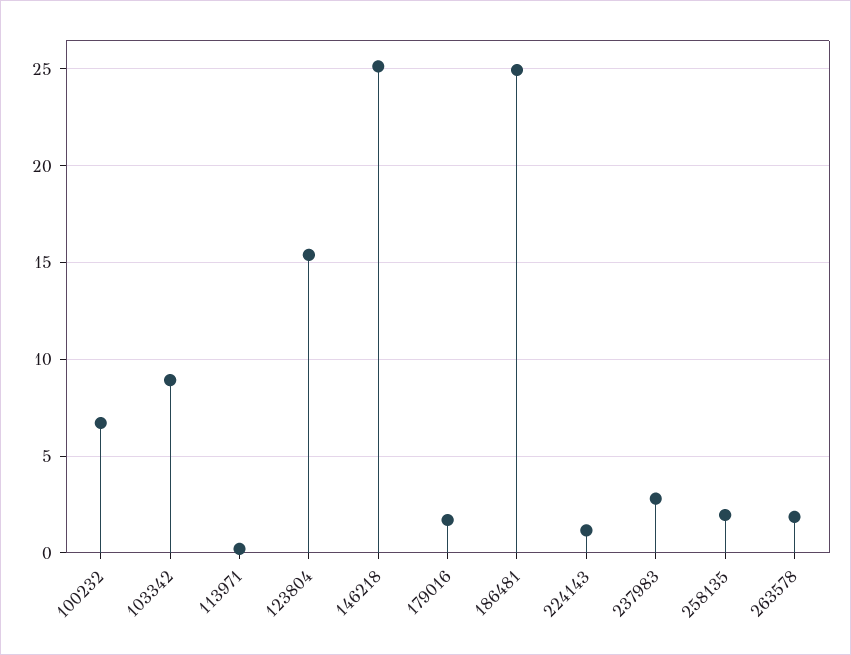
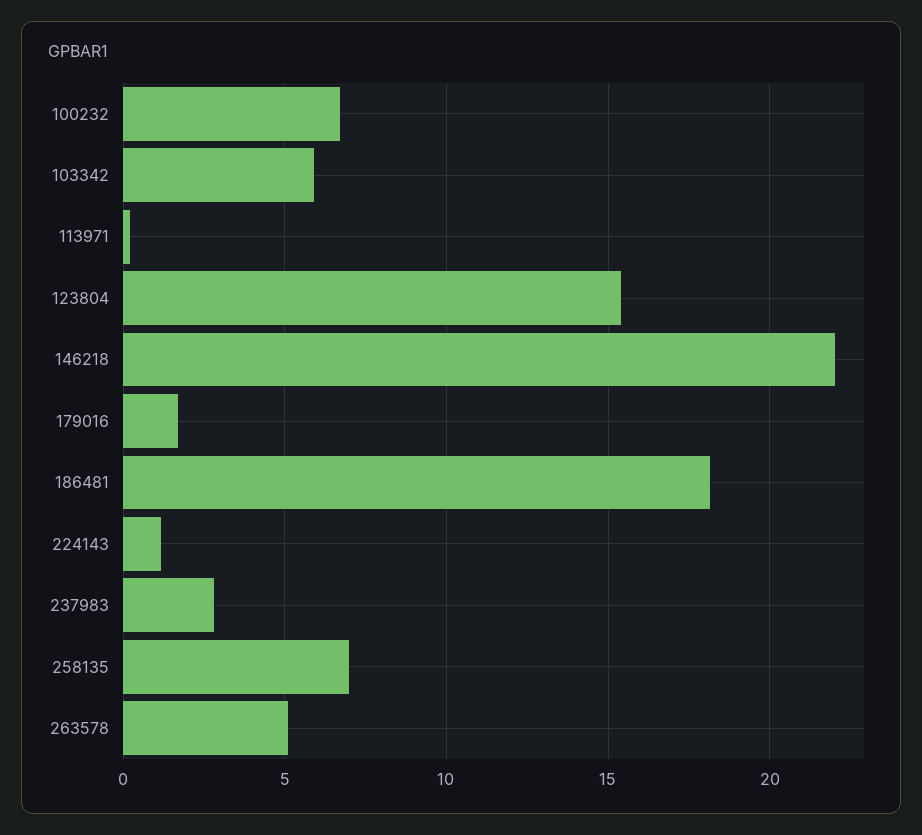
  {
    "100232": 6.5,
-   "103342": 9,
+   "103342": 6,
    "113971": 0,
    "123804": 15.5,
-   "146218": 25,
+   "146218": 22,
    "179016": 1.5,
-   "186481": 25,
+   "186481": 18,
    "224143": 1,
    "237983": 3,
-   "258135": 2,
+   "258135": 7,
-   "263578": 2
+   "263578": 5
  }

